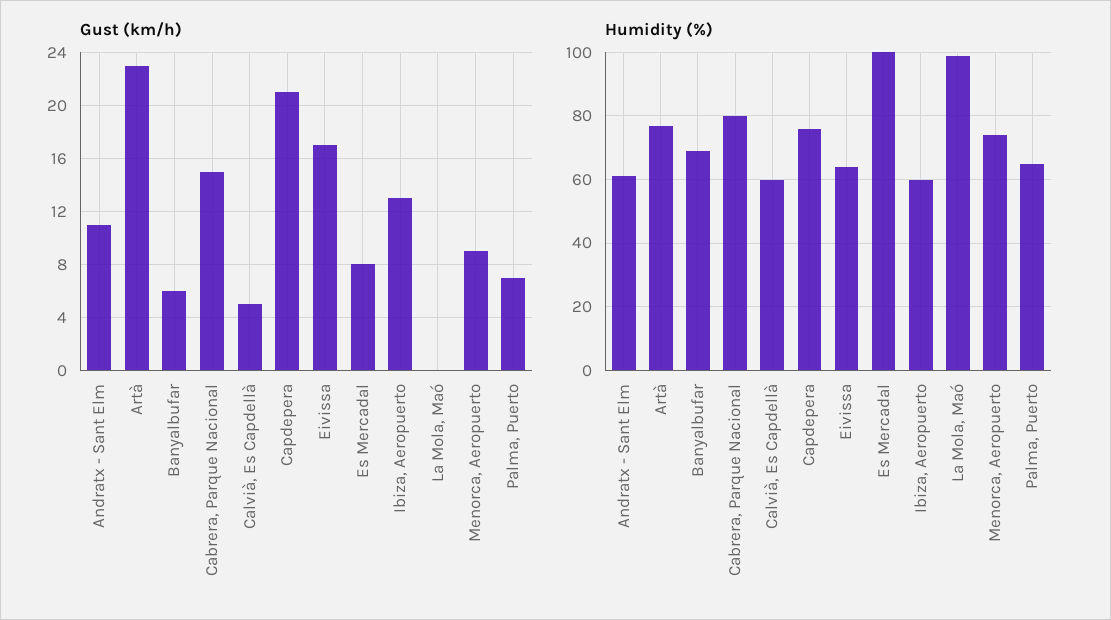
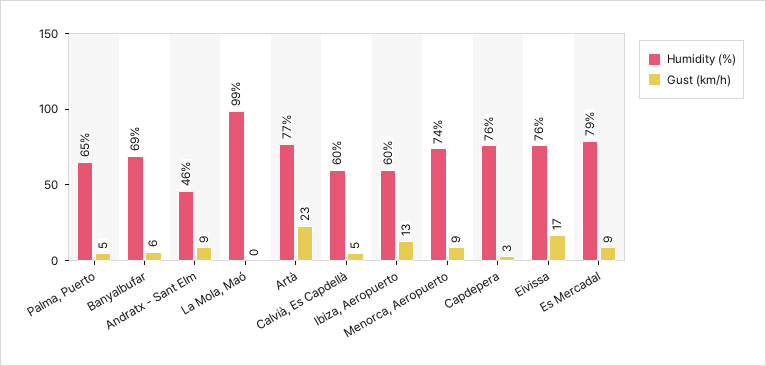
  {
    "Gust (km/h)": {
-     "Andratx - Sant Elm": 11,
+     "Andratx - Sant Elm": 9,
      "Artà": 23,
      "Banyalbufar": 6,
-     "Cabrera, Parque Nacional": 15,
      "Calvià, Es Capdellà": 5,
-     "Capdepera": 21,
+     "Capdepera": 3,
      "Eivissa": 17,
-     "Es Mercadal": 8,
+     "Es Mercadal": 9,
      "Ibiza, Aeropuerto": 13,
      "La Mola, Maó": 0,
      "Menorca, Aeropuerto": 9,
-     "Palma, Puerto": 7
+     "Palma, Puerto": 5
    },
    "Humidity (%)": {
-     "Andratx - Sant Elm": 60,
+     "Andratx - Sant Elm": 46,
      "Artà": 77,
      "Banyalbufar": 69,
-     "Cabrera, Parque Nacional": 80,
      "Calvià, Es Capdellà": 60,
      "Capdepera": 76,
-     "Eivissa": 65,
+     "Eivissa": 76,
-     "Es Mercadal": 100,
+     "Es Mercadal": 79,
      "Ibiza, Aeropuerto": 60,
      "La Mola, Maó": 99,
      "Menorca, Aeropuerto": 74,
      "Palma, Puerto": 65
    }
  }

